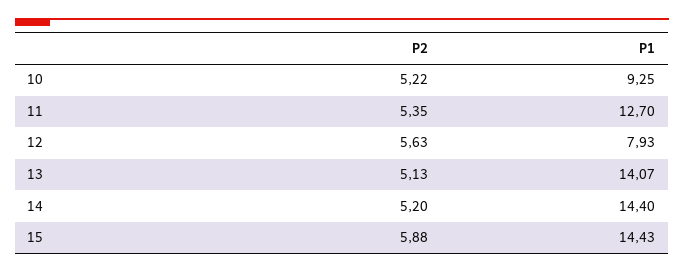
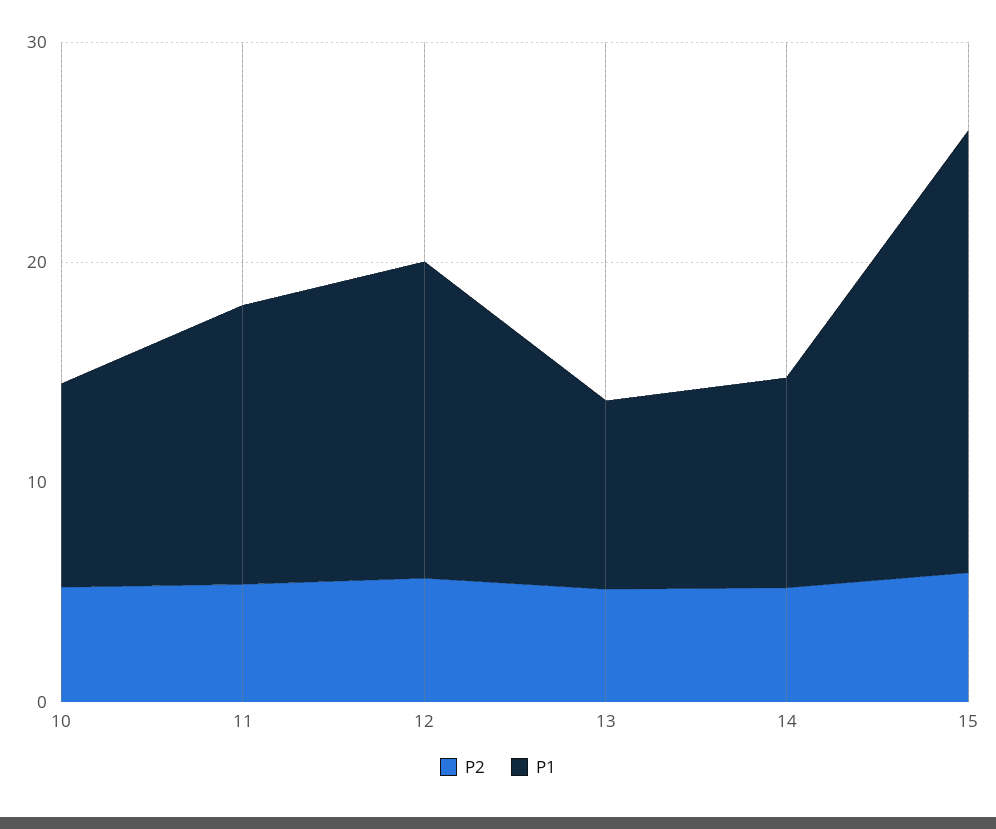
  {
    "P2": {
      "10": 5.22,
      "11": 5.35,
      "12": 5.63,
      "13": 5.13,
      "14": 5.2,
      "15": 5.88
    },
    "P1": {
      "10": 9.25,
      "11": 12.7,
-     "12": 7.93,
+     "12": 14,
-     "13": 14.07,
+     "13": 8,
-     "14": 14.4,
+     "14": 10,
-     "15": 14.43
+     "15": 20
    }
  }

